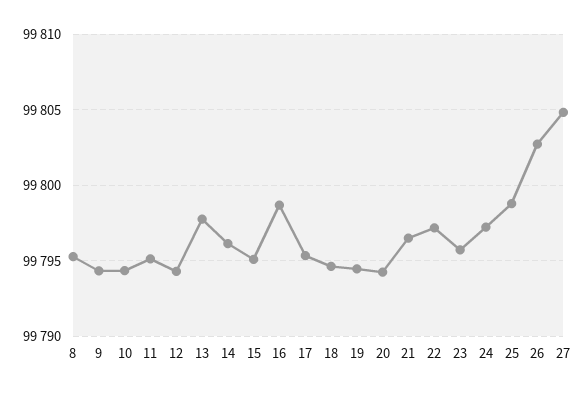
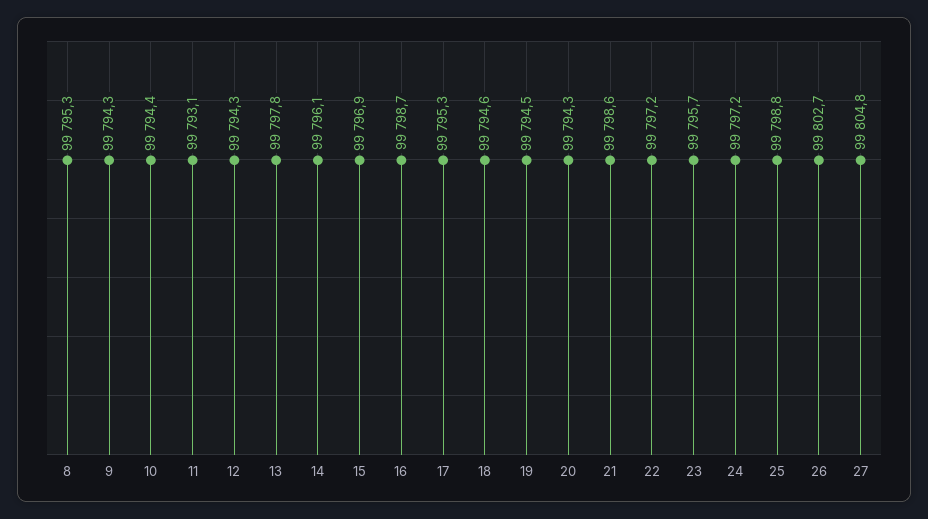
  {
    "8": 99795.3,
    "9": 99794.3,
    "10": 99794.4,
-   "11": 99795,
+   "11": 99793.1,
    "12": 99794.3,
    "13": 99797.8,
    "14": 99796.1,
-   "15": 99795,
+   "15": 99796.9,
    "16": 99798.7,
    "17": 99795.3,
    "18": 99794.6,
    "19": 99794.5,
    "20": 99794.3,
-   "21": 99796.5,
+   "21": 99798.6,
    "22": 99797.2,
    "23": 99795.7,
    "24": 99797.2,
    "25": 99798.8,
    "26": 99802.7,
    "27": 99804.8
  }

